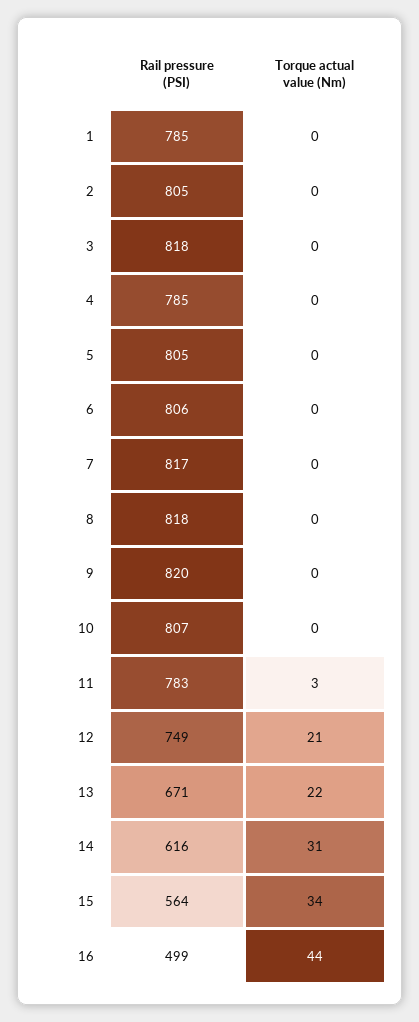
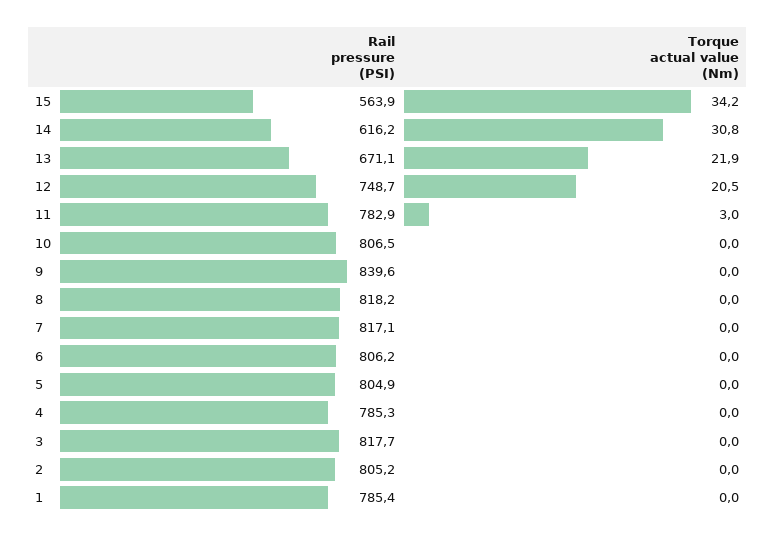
  {
    "Rail pressure (PSI)": {
      "1": 785.4,
      "2": 805.2,
      "3": 817.7,
      "4": 785.3,
      "5": 804.9,
      "6": 806.2,
      "7": 817.1,
      "8": 818.2,
-     "9": 820,
+     "9": 839.6,
      "10": 806.5,
      "11": 782.9,
      "12": 748.7,
      "13": 671.1,
      "14": 616.2,
-     "15": 563.9,
+     "15": 563.9
-     "16": 499
    },
    "Torque actual value (Nm)": {
      "1": 0,
      "2": 0,
      "3": 0,
      "4": 0,
      "5": 0,
      "6": 0,
      "7": 0,
      "8": 0,
      "9": 0,
      "10": 0,
      "11": 3,
      "12": 20.5,
      "13": 21.9,
      "14": 30.8,
-     "15": 34.2,
+     "15": 34.2
-     "16": 44
    }
  }

